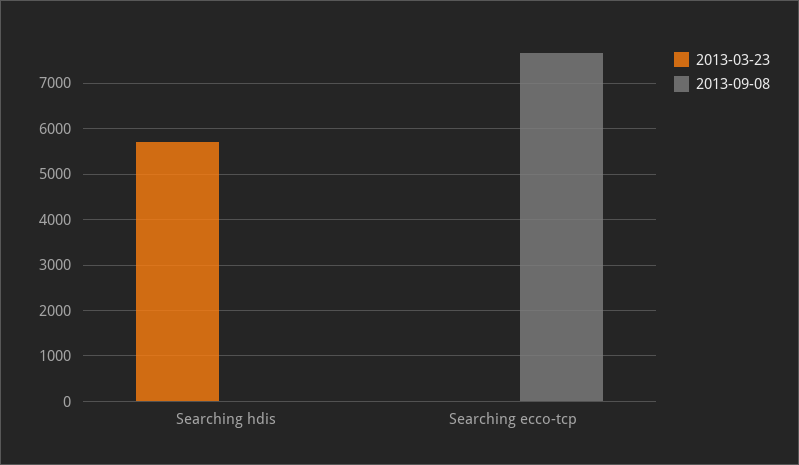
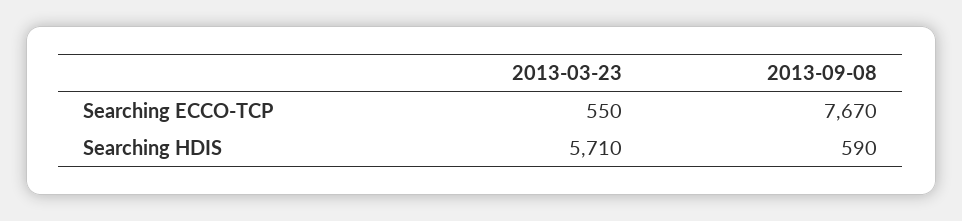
  {
    "2013-03-23": {
      "Searching hdis": 5710,
-     "Searching ecco-tcp": 0
+     "Searching ecco-tcp": 550
    },
    "2013-09-08": {
-     "Searching hdis": 0,
+     "Searching hdis": 590,
      "Searching ecco-tcp": 7670
    }
  }

